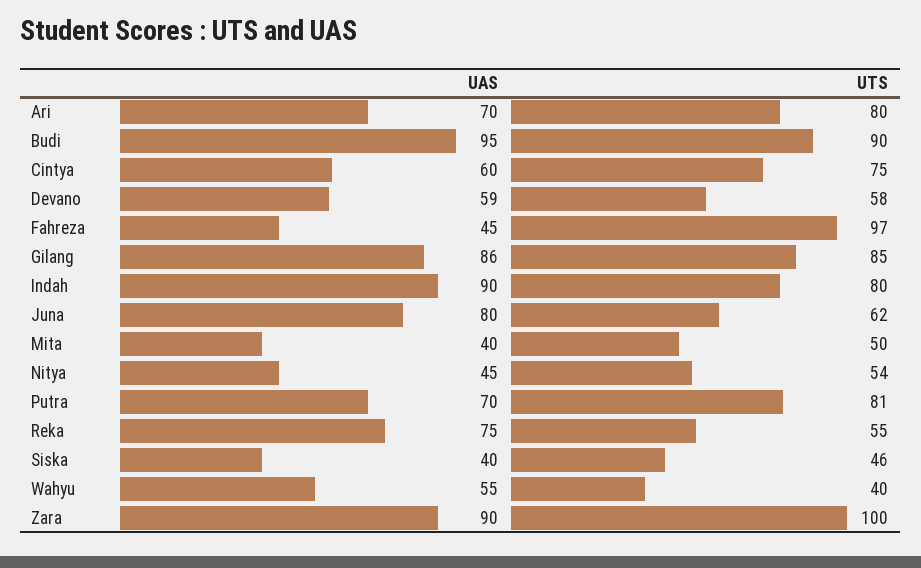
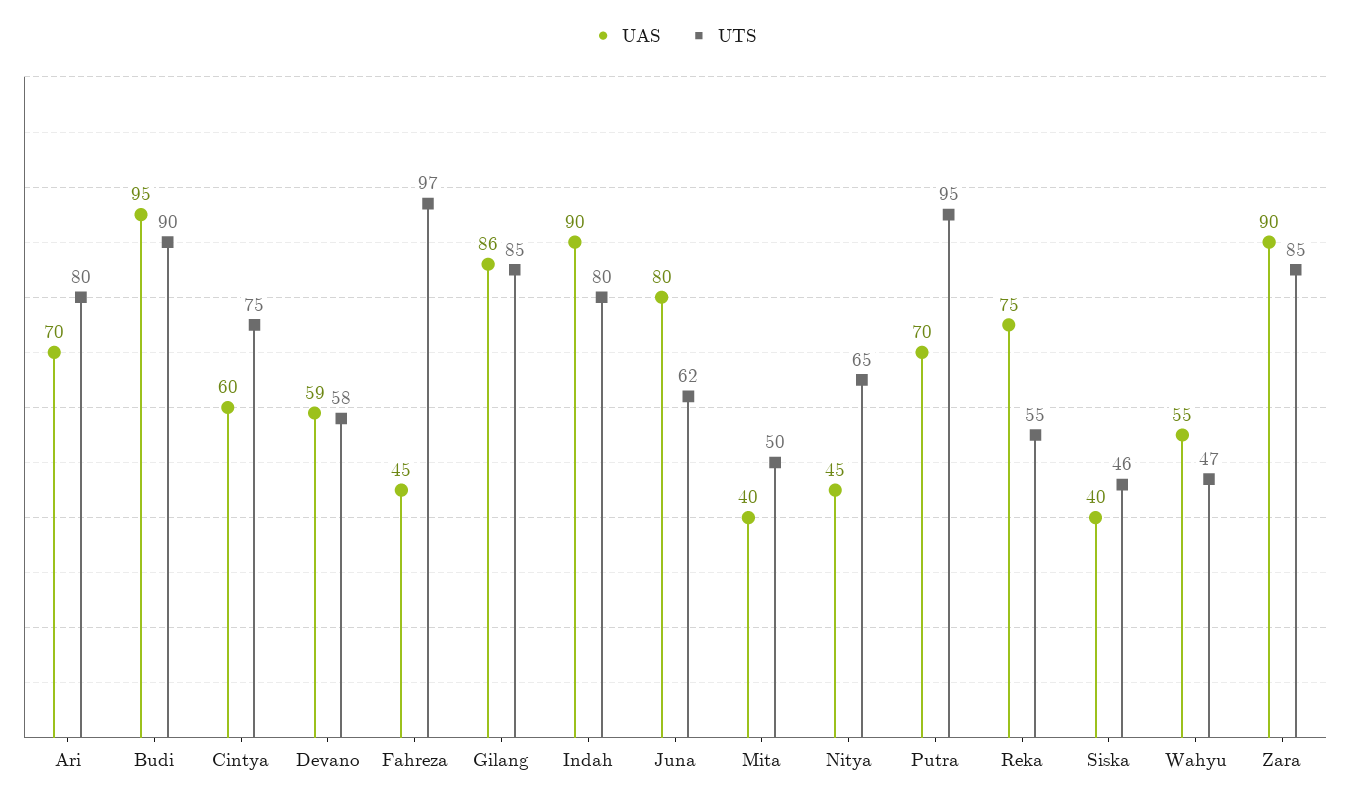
  {
    "UAS": {
      "Ari": 70,
      "Budi": 95,
      "Cintya": 60,
      "Devano": 59,
      "Fahreza": 45,
      "Gilang": 86,
      "Indah": 90,
      "Juna": 80,
      "Mita": 40,
      "Nitya": 45,
      "Putra": 70,
      "Reka": 75,
      "Siska": 40,
      "Wahyu": 55,
      "Zara": 90
    },
    "UTS": {
      "Ari": 80,
      "Budi": 90,
      "Cintya": 75,
      "Devano": 58,
      "Fahreza": 97,
      "Gilang": 85,
      "Indah": 80,
      "Juna": 62,
      "Mita": 50,
-     "Nitya": 54,
+     "Nitya": 65,
-     "Putra": 81,
+     "Putra": 95,
      "Reka": 55,
      "Siska": 46,
-     "Wahyu": 40,
+     "Wahyu": 47,
-     "Zara": 100
+     "Zara": 85
    }
  }

